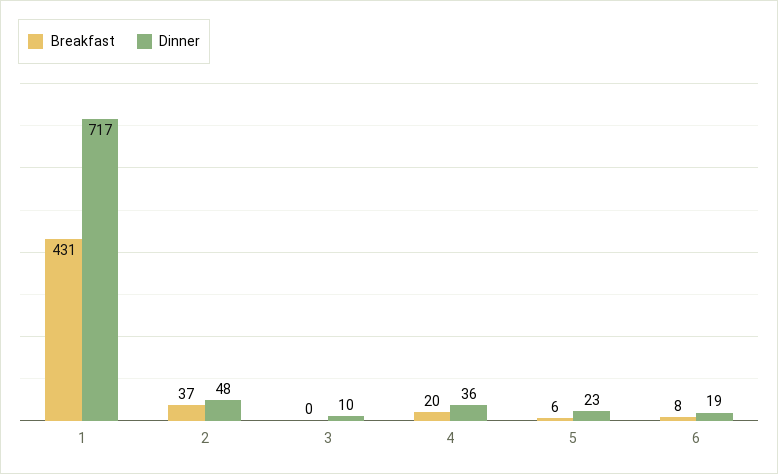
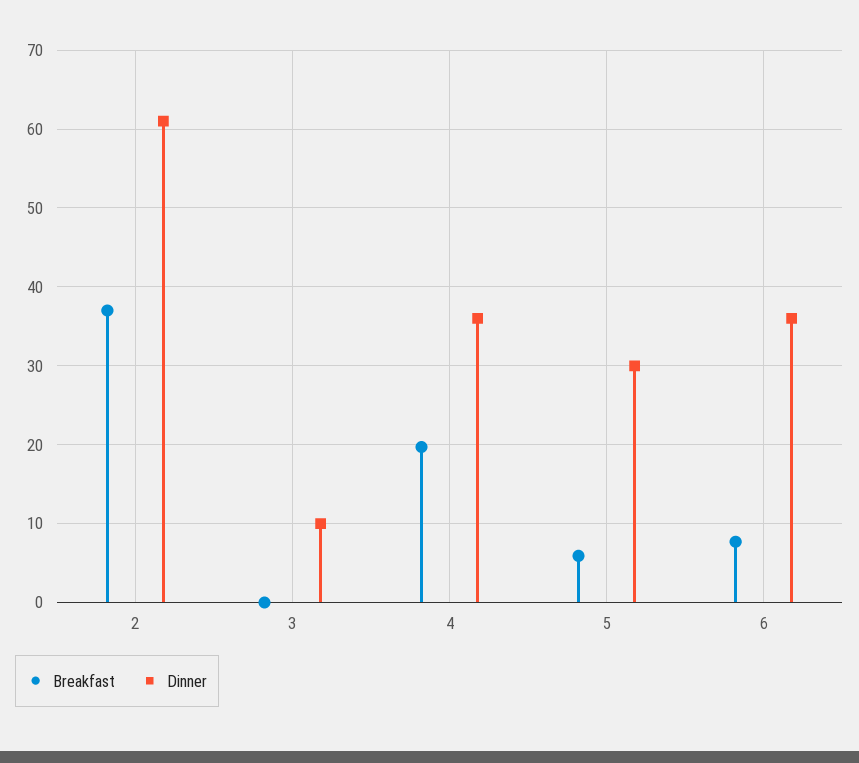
  {
    "Breakfast": {
-     "1": 431,
      "2": 37,
      "3": 0,
      "4": 20,
      "5": 6,
      "6": 8
    },
    "Dinner": {
-     "1": 717,
-     "2": 48,
+     "2": 61,
      "3": 10,
      "4": 36,
-     "5": 23,
+     "5": 30,
-     "6": 19
+     "6": 36
    }
  }

